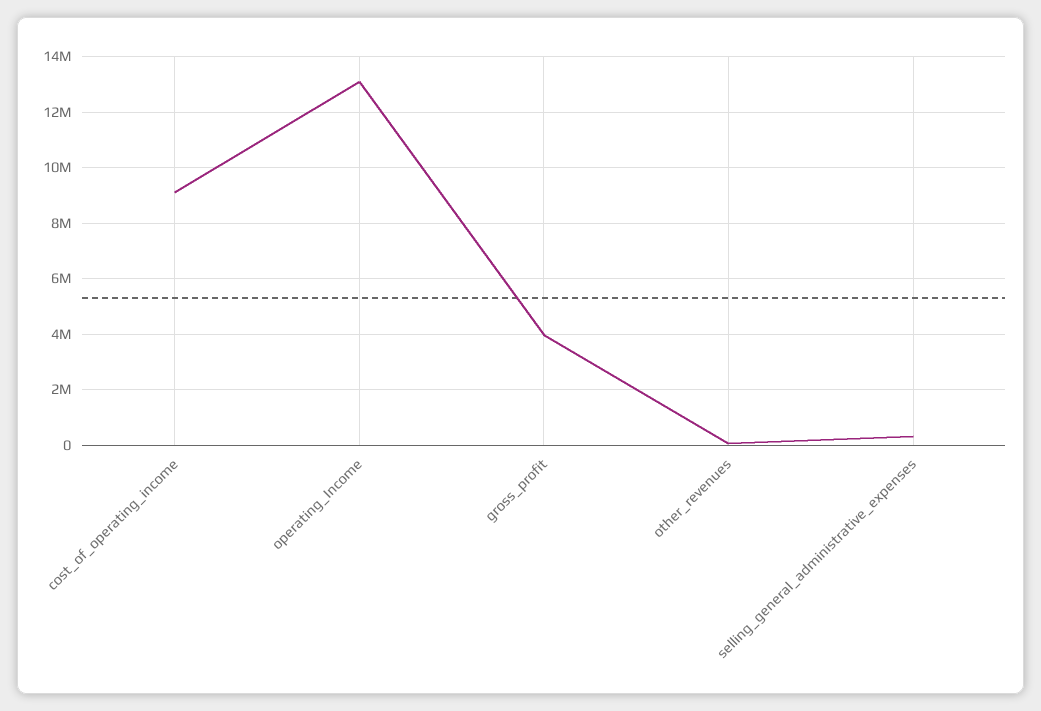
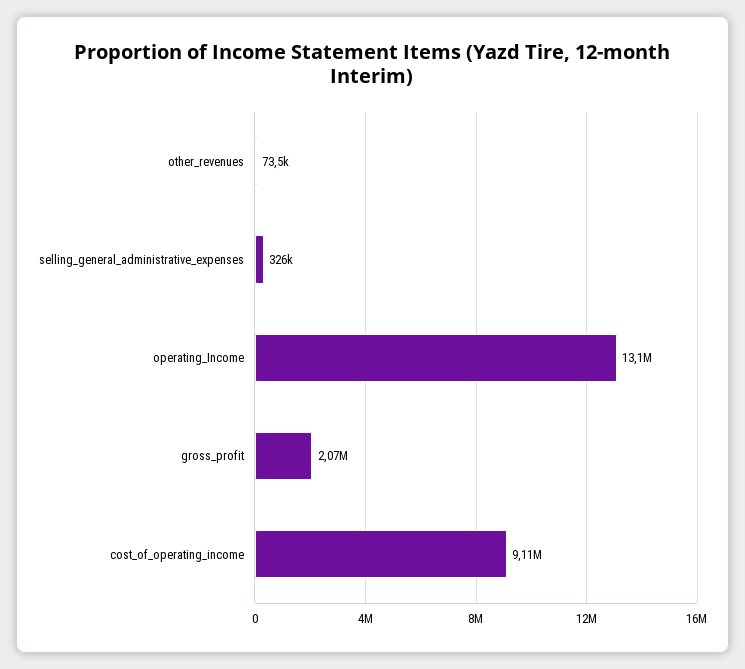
  {
    "cost_of_operating_income": 9110000,
    "operating_Income": 13100000,
-   "gross_profit": 4000000,
+   "gross_profit": 2070000,
    "other_revenues": 73500,
    "selling_general_administrative_expenses": 326000
  }

